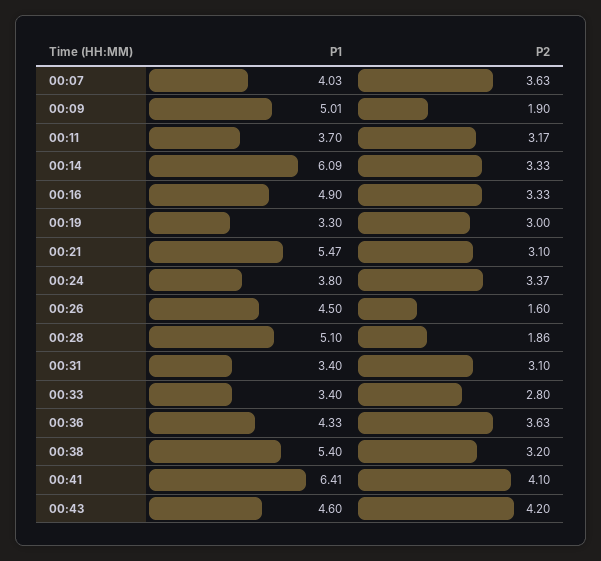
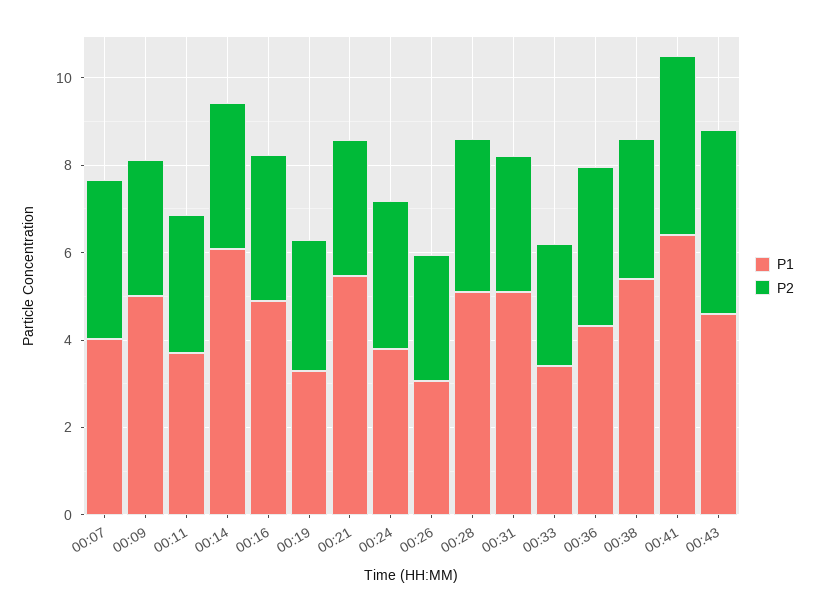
  {
    "P1": {
      "00:07": 4.03,
      "00:09": 5.01,
      "00:11": 3.7,
      "00:14": 6.09,
      "00:16": 4.9,
      "00:19": 3.3,
      "00:21": 5.47,
      "00:24": 3.8,
-     "00:26": 4.5,
+     "00:26": 3,
      "00:28": 5.1,
-     "00:31": 3.4,
+     "00:31": 5,
      "00:33": 3.4,
      "00:36": 4.33,
      "00:38": 5.4,
      "00:41": 6.41,
      "00:43": 4.6
    },
    "P2": {
      "00:07": 3.63,
-     "00:09": 1.9,
+     "00:09": 3,
      "00:11": 3.17,
      "00:14": 3.33,
      "00:16": 3.33,
      "00:19": 3,
      "00:21": 3.1,
      "00:24": 3.37,
-     "00:26": 1.6,
+     "00:26": 3,
-     "00:28": 1.86,
+     "00:28": 3.5,
      "00:31": 3.1,
      "00:33": 2.8,
      "00:36": 3.63,
      "00:38": 3.2,
      "00:41": 4.1,
      "00:43": 4.2
    }
  }

